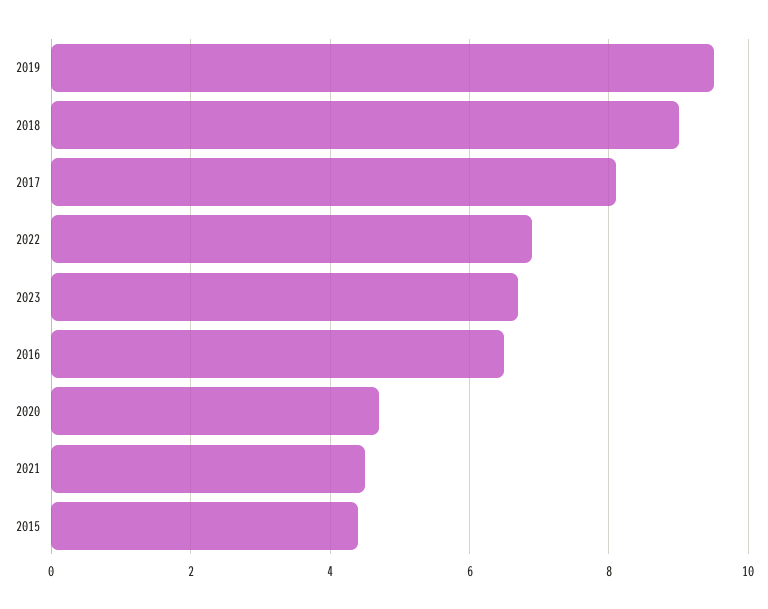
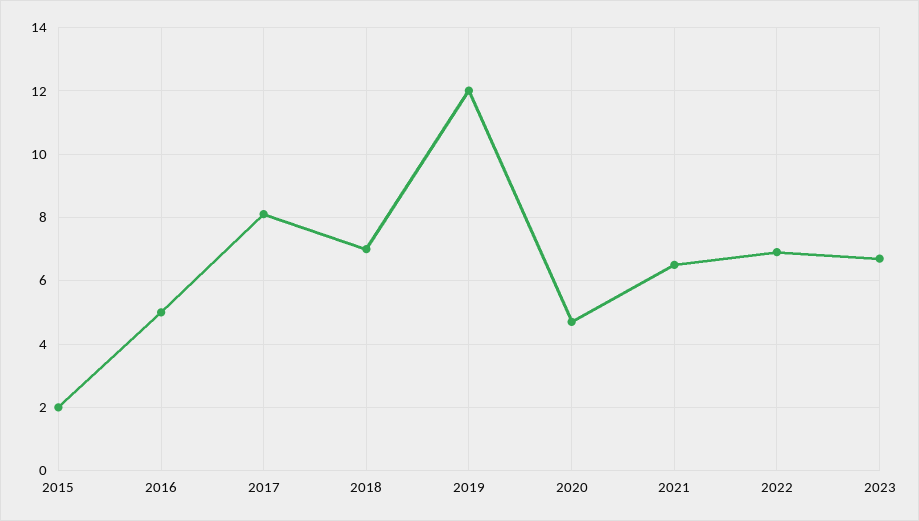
  {
-   "2019": 9.5,
+   "2019": 12,
-   "2018": 9,
+   "2018": 7,
    "2017": 8,
    "2022": 7,
    "2023": 6.5,
-   "2016": 6.5,
+   "2016": 5,
    "2020": 4.5,
-   "2021": 4.5,
+   "2021": 6.5,
-   "2015": 4.5
+   "2015": 2
  }

